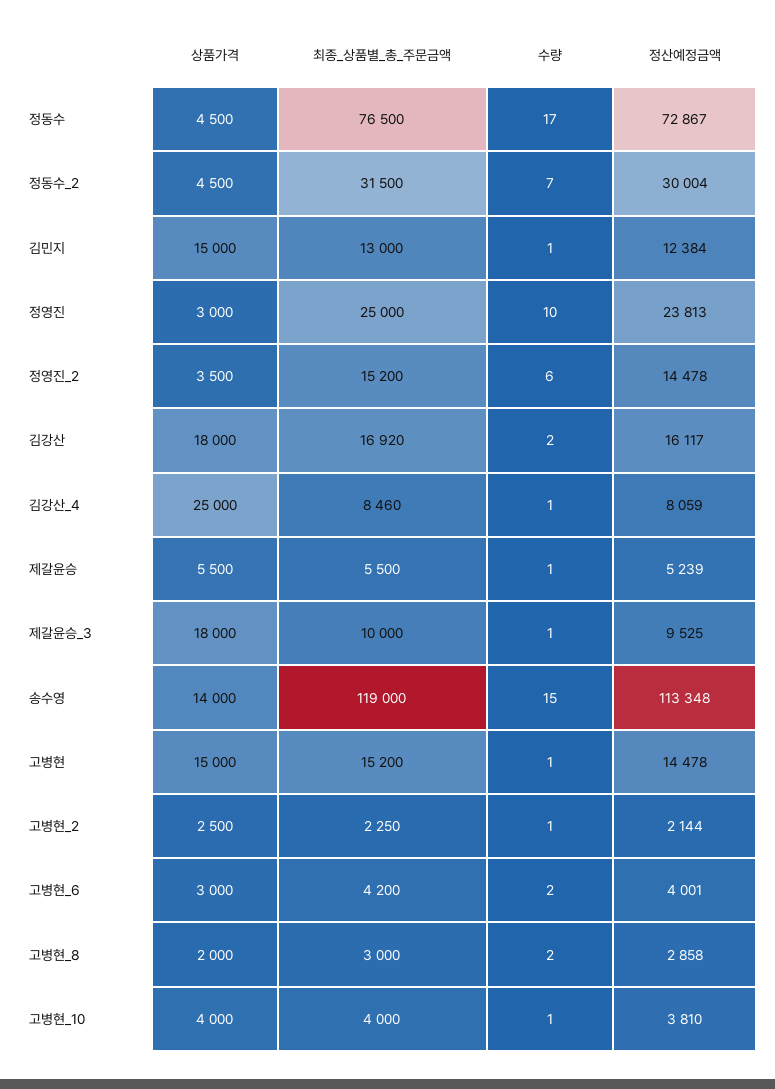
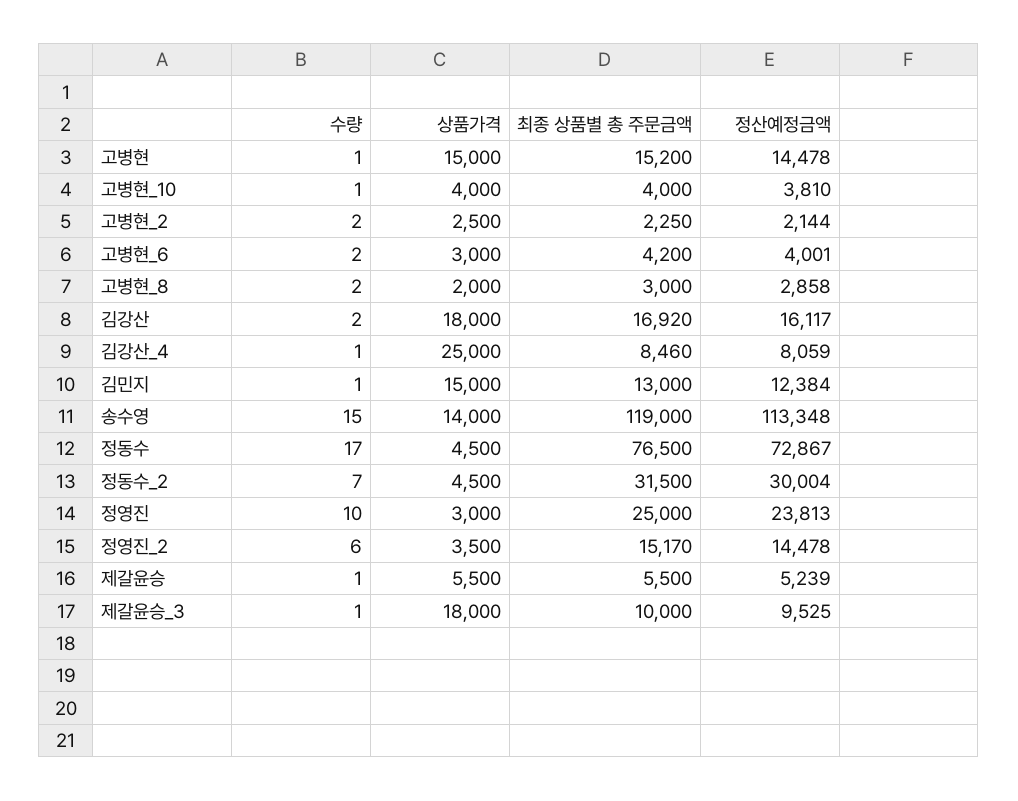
  {
    "상품가격": {
      "정동수": 4500,
      "정동수_2": 4500,
      "김민지": 15000,
      "정영진": 3000,
      "정영진_2": 3500,
      "김강산": 18000,
      "김강산_4": 25000,
      "제갈윤승": 5500,
      "제갈윤승_3": 18000,
      "송수영": 14000,
      "고병현": 15000,
      "고병현_2": 2500,
      "고병현_6": 3000,
      "고병현_8": 2000,
      "고병현_10": 4000
    },
    "최종_상품별_총_주문금액": {
      "정동수": 76500,
      "정동수_2": 31500,
      "김민지": 13000,
      "정영진": 25000,
-     "정영진_2": 15200,
+     "정영진_2": 15170,
      "김강산": 16920,
      "김강산_4": 8460,
      "제갈윤승": 5500,
      "제갈윤승_3": 10000,
      "송수영": 119000,
      "고병현": 15200,
      "고병현_2": 2250,
      "고병현_6": 4200,
      "고병현_8": 3000,
      "고병현_10": 4000
    },
    "수량": {
      "정동수": 17,
      "정동수_2": 7,
      "김민지": 1,
      "정영진": 10,
      "정영진_2": 6,
      "김강산": 2,
      "김강산_4": 1,
      "제갈윤승": 1,
      "제갈윤승_3": 1,
      "송수영": 15,
      "고병현": 1,
-     "고병현_2": 1,
+     "고병현_2": 2,
      "고병현_6": 2,
      "고병현_8": 2,
      "고병현_10": 1
    },
    "정산예정금액": {
      "정동수": 72867,
      "정동수_2": 30004,
      "김민지": 12384,
      "정영진": 23813,
      "정영진_2": 14478,
      "김강산": 16117,
      "김강산_4": 8059,
      "제갈윤승": 5239,
      "제갈윤승_3": 9525,
      "송수영": 113348,
      "고병현": 14478,
      "고병현_2": 2144,
      "고병현_6": 4001,
      "고병현_8": 2858,
      "고병현_10": 3810
    }
  }

